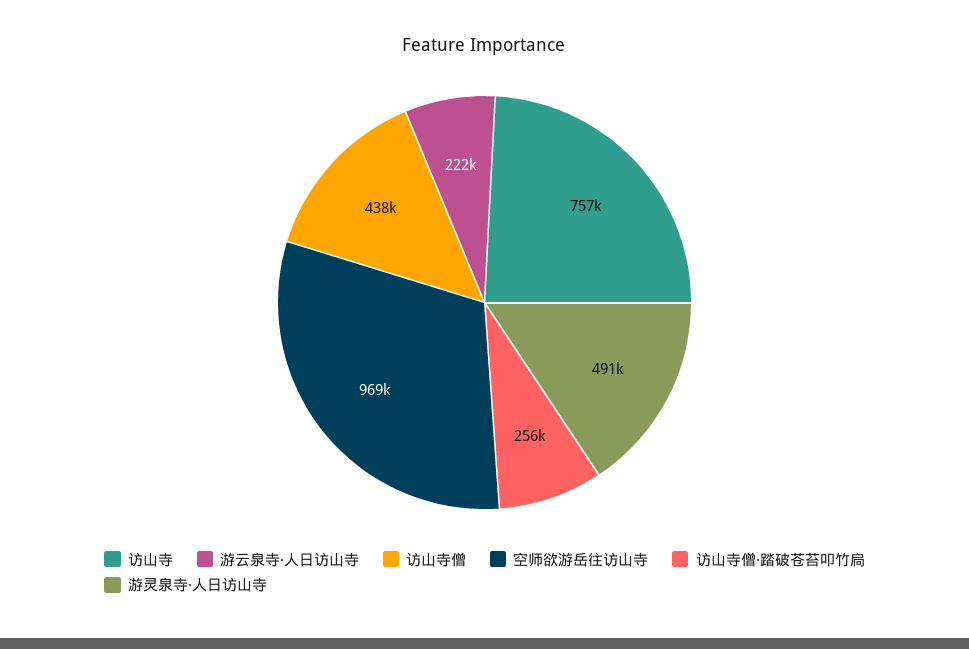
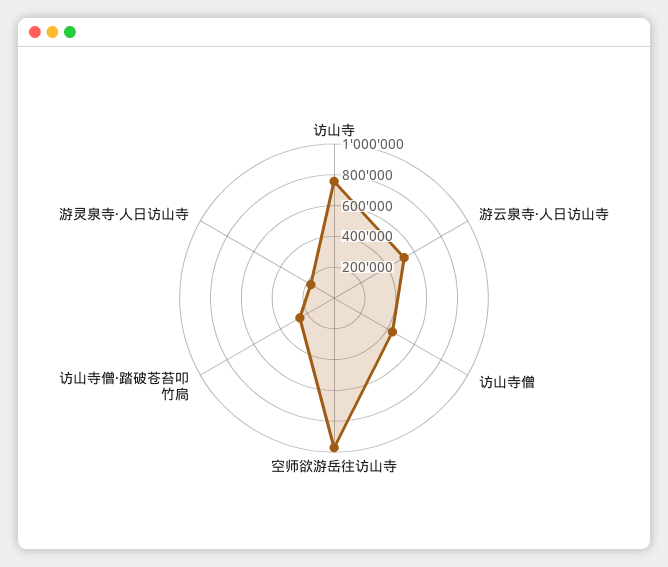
  {
    "访山寺": 757000,
-   "游云泉寺·人日访山寺": 222000,
+   "游云泉寺·人日访山寺": 500000,
    "访山寺僧": 438000,
    "空师欲游岳往访山寺": 969000,
    "访山寺僧·踏破苍苔叩竹扃": 256000,
-   "游灵泉寺·人日访山寺": 491000
+   "游灵泉寺·人日访山寺": 200000
  }

